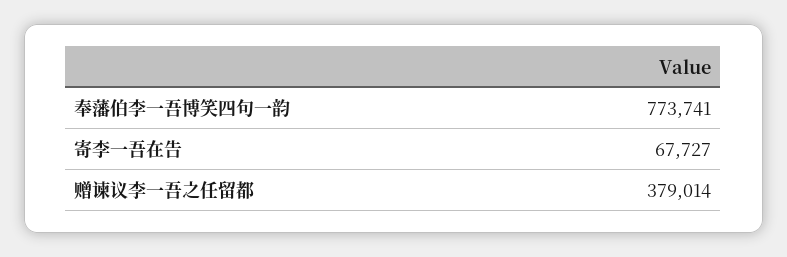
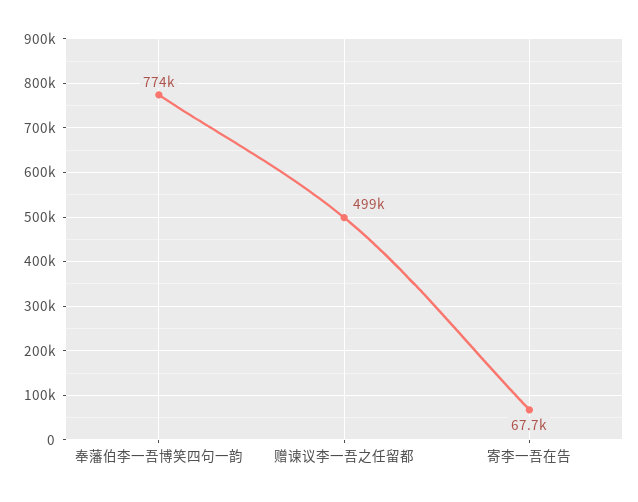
  {
    "奉藩伯李一吾博笑四句一韵": 773741,
    "寄李一吾在告": 67727,
-   "赠谏议李一吾之任留都": 379014
+   "赠谏议李一吾之任留都": 499000
  }

